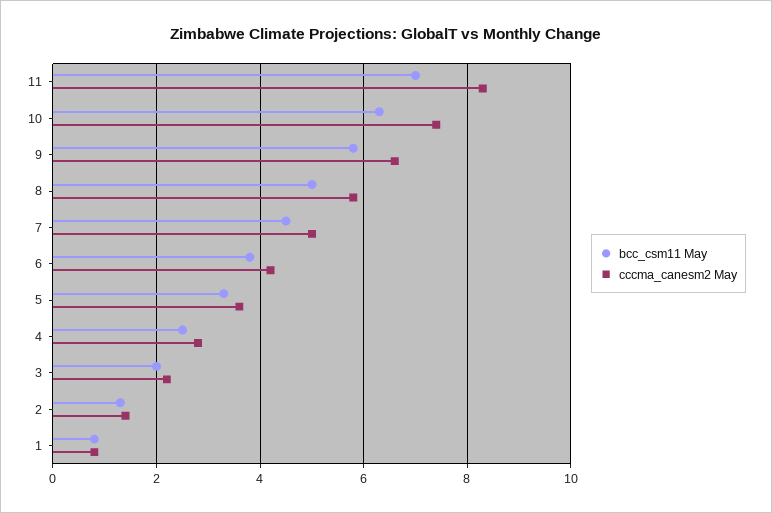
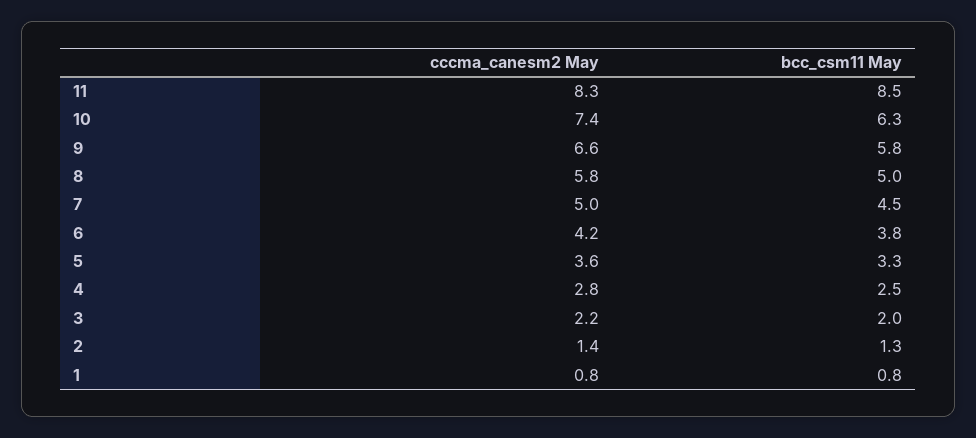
  {
    "bcc_csm11 May": {
-     "11": 7,
+     "11": 8.5,
      "10": 6.3,
      "9": 5.8,
      "8": 5,
      "7": 4.5,
      "6": 3.8,
      "5": 3.3,
      "4": 2.5,
      "3": 2,
      "2": 1.3,
      "1": 0.8
    },
    "cccma_canesm2 May": {
      "11": 8.3,
      "10": 7.4,
      "9": 6.6,
      "8": 5.8,
      "7": 5,
      "6": 4.2,
      "5": 3.6,
      "4": 2.8,
      "3": 2.2,
      "2": 1.4,
      "1": 0.8
    }
  }

